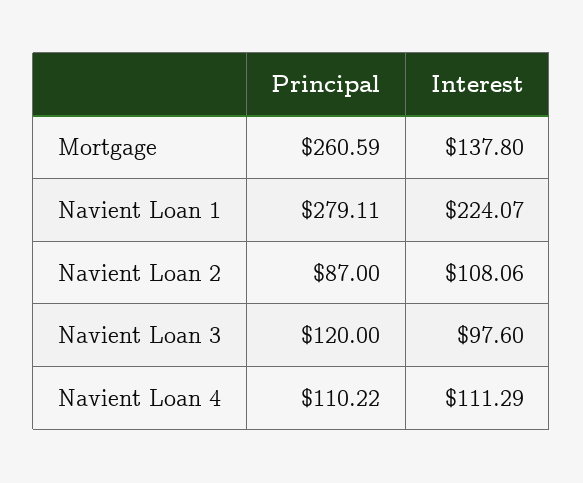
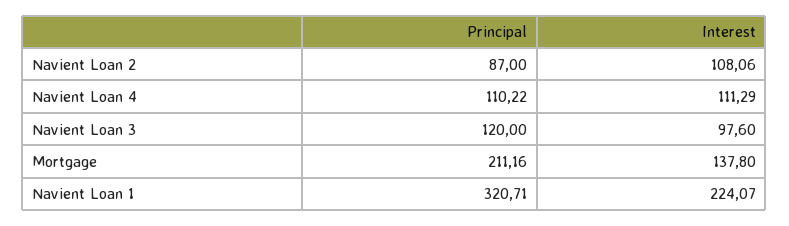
  {
    "Principal": {
-     "Mortgage": 260.59,
+     "Mortgage": 211.16,
-     "Navient Loan 1": 279.11,
+     "Navient Loan 1": 320.71,
      "Navient Loan 2": 87,
      "Navient Loan 3": 120,
      "Navient Loan 4": 110.22
    },
    "Interest": {
      "Mortgage": 137.8,
      "Navient Loan 1": 224.07,
      "Navient Loan 2": 108.06,
      "Navient Loan 3": 97.6,
      "Navient Loan 4": 111.29
    }
  }

